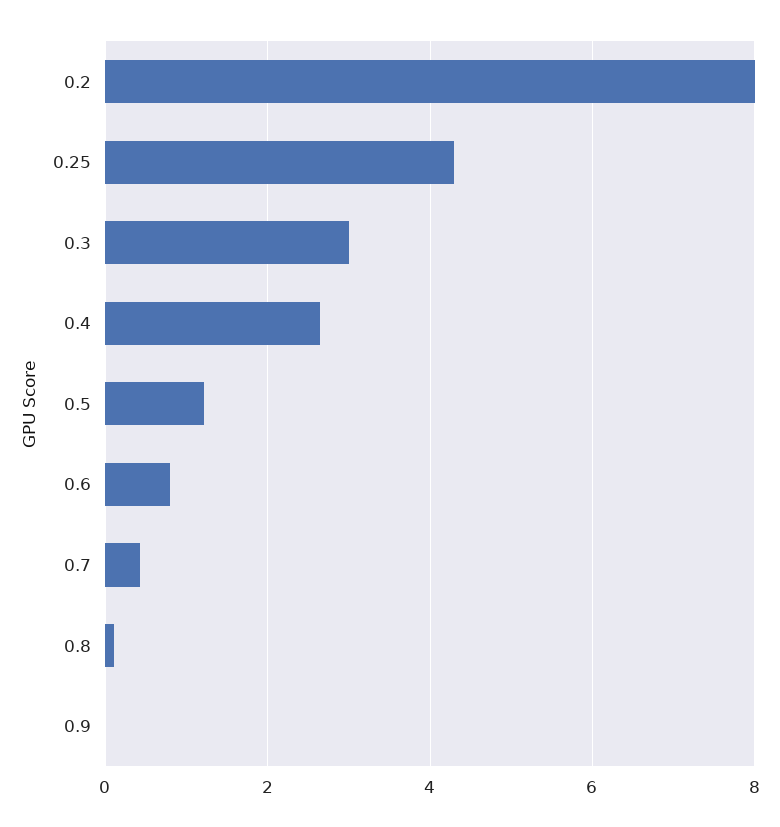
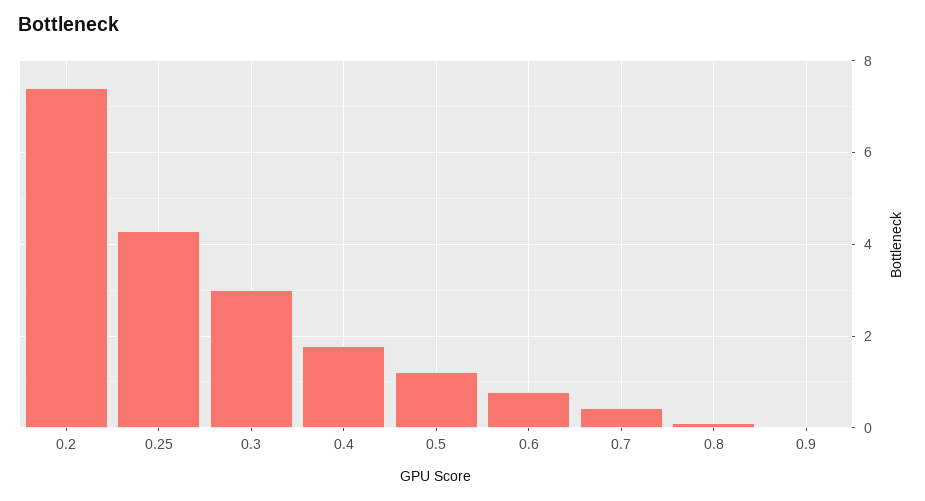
  {
-   "0.2": 8,
+   "0.2": 7.4,
    "0.25": 4.4,
    "0.3": 3,
-   "0.4": 2.6,
+   "0.4": 1.8,
    "0.5": 1.2,
    "0.6": 0.8,
    "0.7": 0.4,
    "0.8": 0.2,
    "0.9": 0
  }

